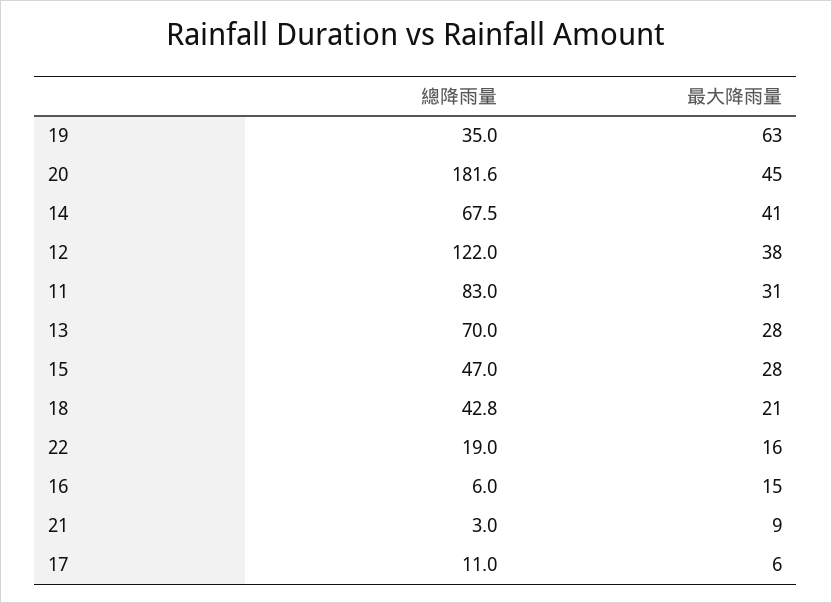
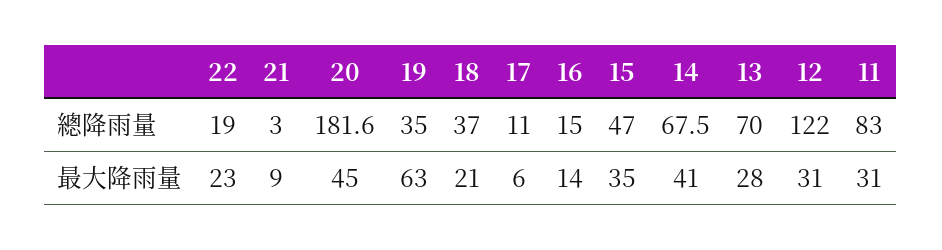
  {
    "總降雨量": {
      "19": 35,
      "20": 181.6,
      "14": 67.5,
      "12": 122,
      "11": 83,
      "13": 70,
      "15": 47,
-     "18": 42.8,
+     "18": 37,
      "22": 19,
-     "16": 6,
+     "16": 15,
      "21": 3,
      "17": 11
    },
    "最大降雨量": {
      "19": 63,
      "20": 45,
      "14": 41,
-     "12": 38,
+     "12": 31,
      "11": 31,
      "13": 28,
-     "15": 28,
+     "15": 35,
      "18": 21,
-     "22": 16,
+     "22": 23,
-     "16": 15,
+     "16": 14,
      "21": 9,
      "17": 6
    }
  }

